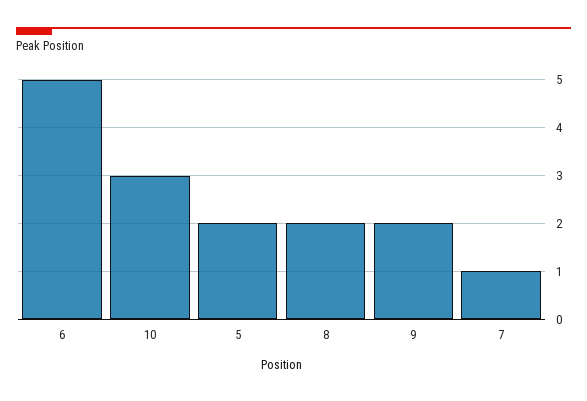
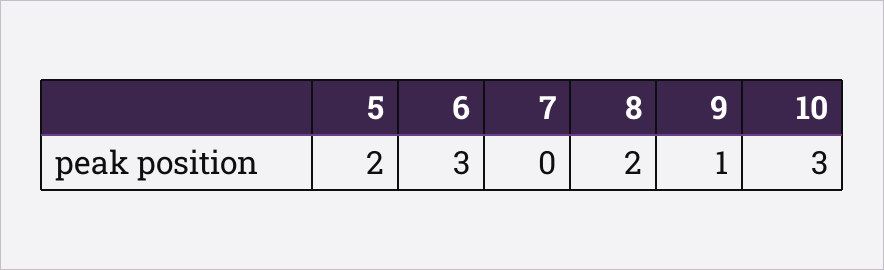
  {
-   "6": 5,
+   "6": 3,
    "10": 3,
    "5": 2,
    "8": 2,
-   "9": 2,
+   "9": 1,
-   "7": 1
+   "7": 0
  }

